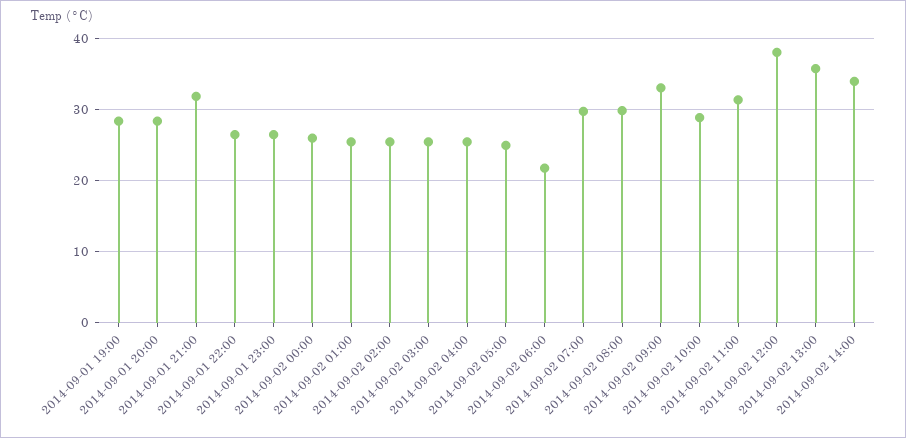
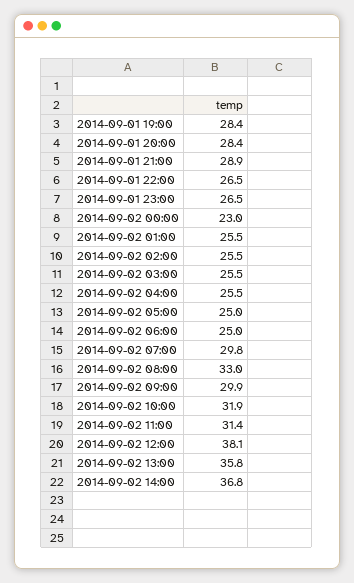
  {
    "2014-09-01 19:00": 28.4,
    "2014-09-01 20:00": 28.4,
-   "2014-09-01 21:00": 32,
+   "2014-09-01 21:00": 28.9,
    "2014-09-01 22:00": 26.5,
    "2014-09-01 23:00": 26.5,
-   "2014-09-02 00:00": 26,
+   "2014-09-02 00:00": 23,
    "2014-09-02 01:00": 25.5,
    "2014-09-02 02:00": 25.5,
    "2014-09-02 03:00": 25.5,
    "2014-09-02 04:00": 25.5,
    "2014-09-02 05:00": 25,
-   "2014-09-02 06:00": 22,
+   "2014-09-02 06:00": 25,
    "2014-09-02 07:00": 29.8,
-   "2014-09-02 08:00": 30,
+   "2014-09-02 08:00": 33,
-   "2014-09-02 09:00": 33,
+   "2014-09-02 09:00": 29.9,
-   "2014-09-02 10:00": 29,
+   "2014-09-02 10:00": 31.9,
    "2014-09-02 11:00": 31.4,
    "2014-09-02 12:00": 38.1,
    "2014-09-02 13:00": 35.8,
-   "2014-09-02 14:00": 34
+   "2014-09-02 14:00": 36.8
  }

